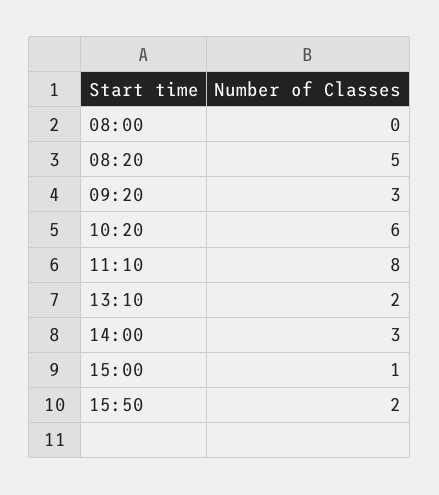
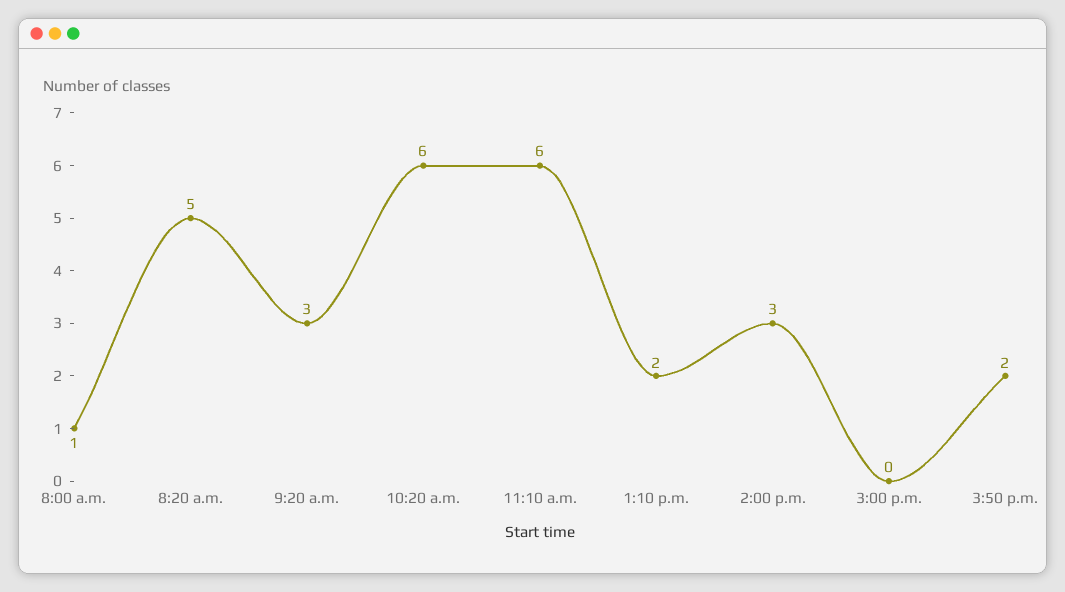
  {
-   "08:00": 0,
+   "08:00": 1,
    "08:20": 5,
    "09:20": 3,
    "10:20": 6,
-   "11:10": 8,
+   "11:10": 6,
    "13:10": 2,
    "14:00": 3,
-   "15:00": 1,
+   "15:00": 0,
    "15:50": 2
  }

